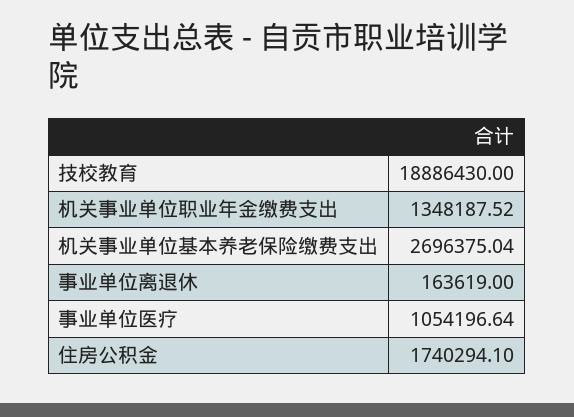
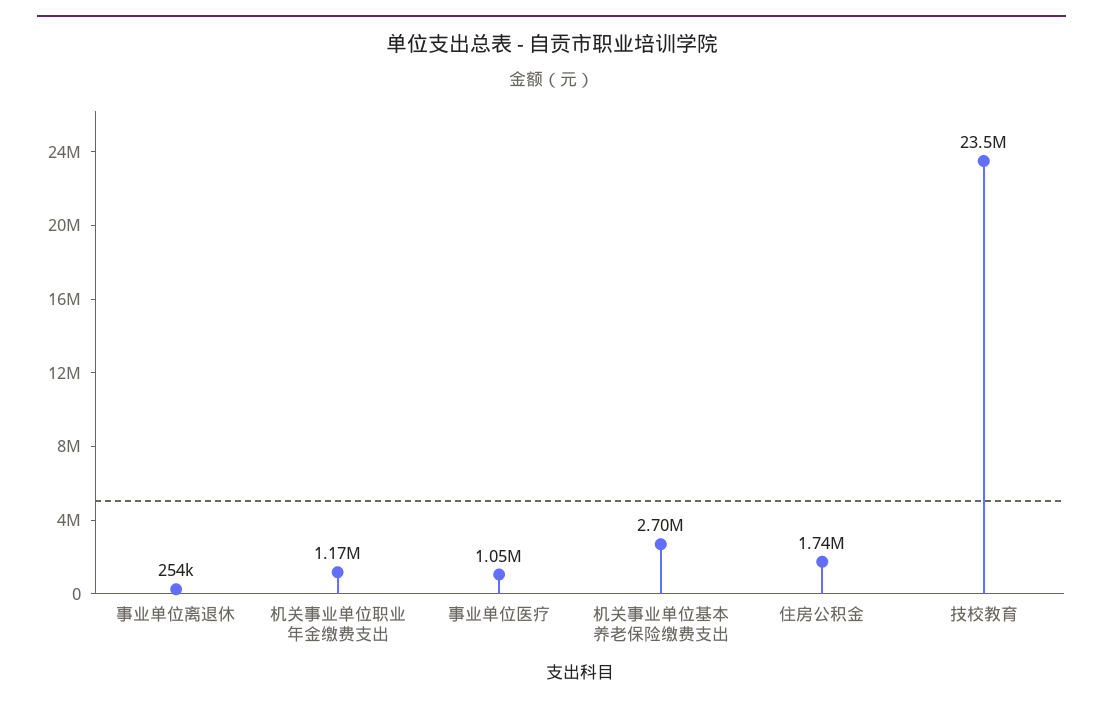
  {
-   "技校教育": 18886430,
+   "技校教育": 23500000,
-   "机关事业单位职业年金缴费支出": 1348187.52,
+   "机关事业单位职业年金缴费支出": 1170000,
    "机关事业单位基本养老保险缴费支出": 2696375.04,
-   "事业单位离退休": 163619,
+   "事业单位离退休": 254000,
    "事业单位医疗": 1054196.64,
    "住房公积金": 1740294.1
  }

